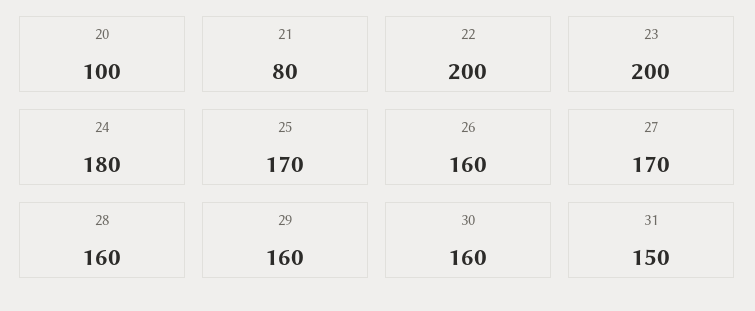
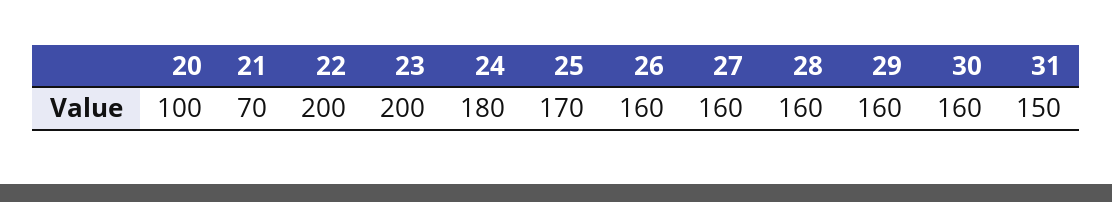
  {
    "20": 100,
-   "21": 80,
+   "21": 70,
    "22": 200,
    "23": 200,
    "24": 180,
    "25": 170,
    "26": 160,
-   "27": 170,
+   "27": 160,
    "28": 160,
    "29": 160,
    "30": 160,
    "31": 150
  }

